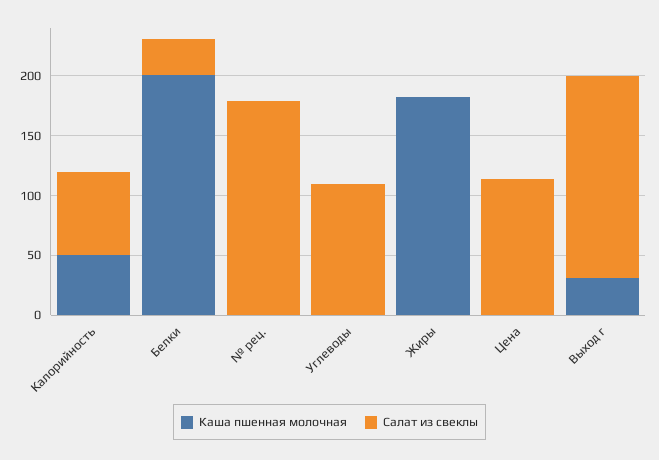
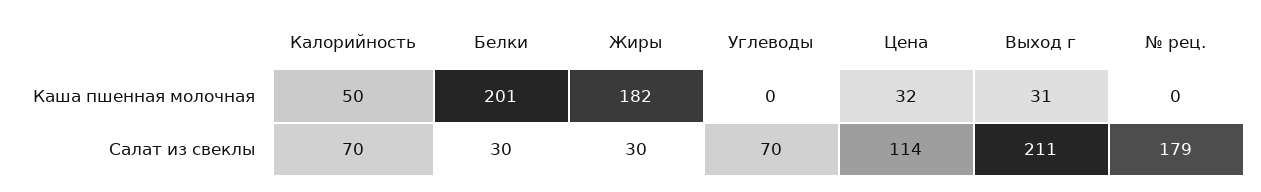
  {
    "Каша пшенная молочная": {
      "Калорийность": 50,
      "Белки": 201,
      "№ рец.": 0,
      "Углеводы": 0,
      "Жиры": 182,
-     "Цена": 0,
+     "Цена": 32,
      "Выход г": 31
    },
    "Салат из свеклы": {
      "Калорийность": 70,
      "Белки": 30,
      "№ рец.": 179,
-     "Углеводы": 110,
+     "Углеводы": 70,
-     "Жиры": 0,
+     "Жиры": 30,
      "Цена": 114,
-     "Выход г": 170
+     "Выход г": 211
    }
  }

